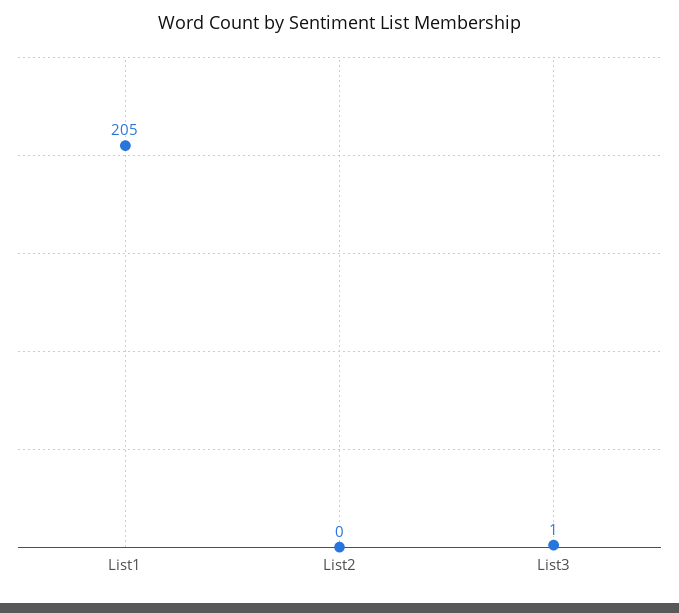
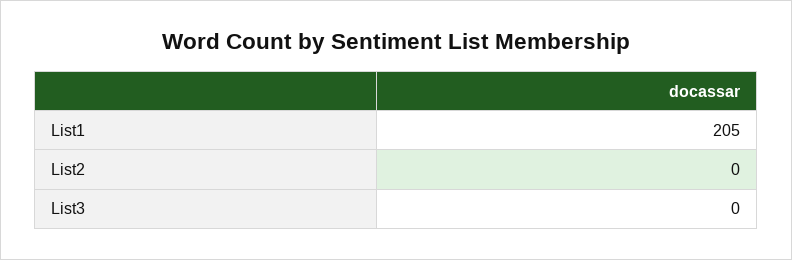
  {
    "List1": 205,
    "List2": 0,
-   "List3": 1
+   "List3": 0
  }

